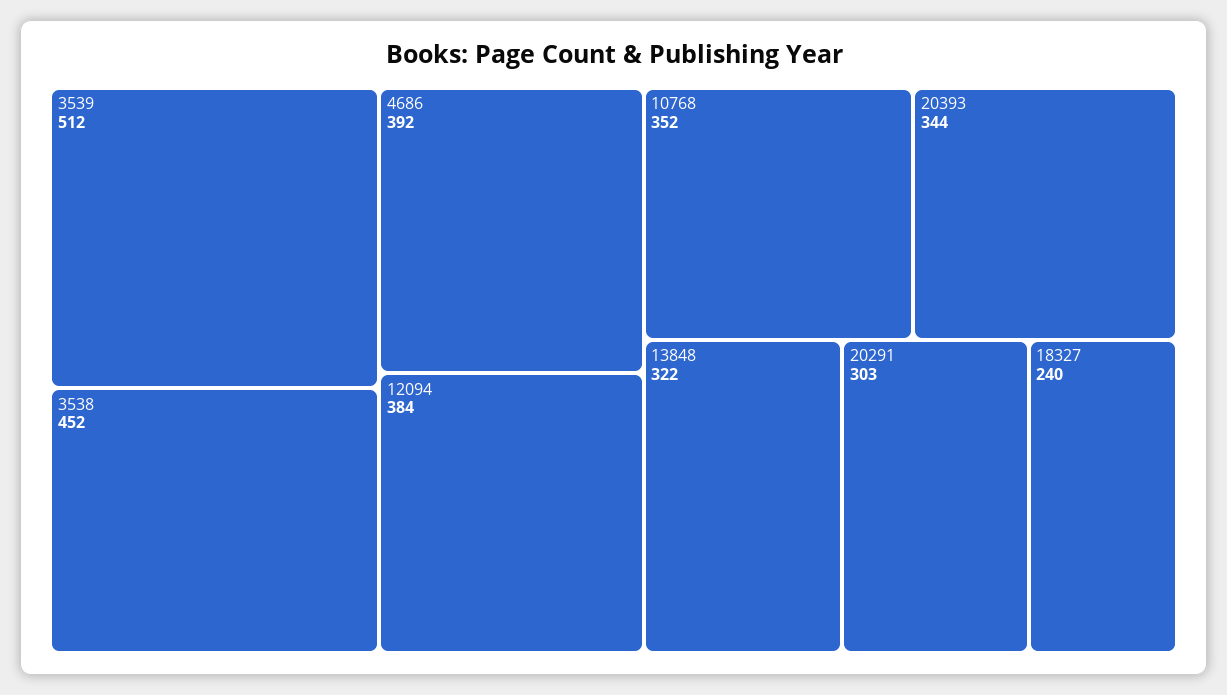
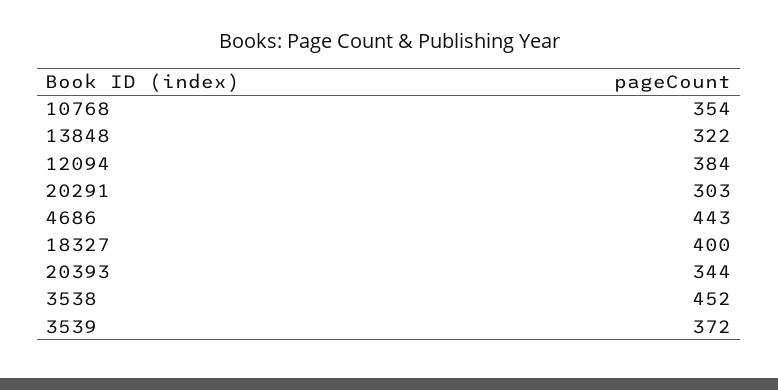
  {
-   "3539": 512,
+   "3539": 372,
    "3538": 452,
-   "4686": 392,
+   "4686": 443,
    "12094": 384,
-   "10768": 352,
+   "10768": 354,
    "20393": 344,
    "13848": 322,
    "20291": 303,
-   "18327": 240
+   "18327": 400
  }

